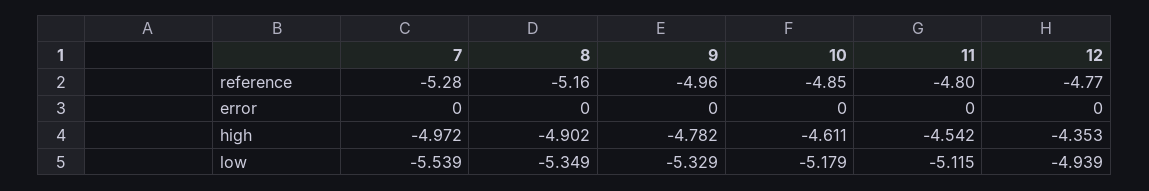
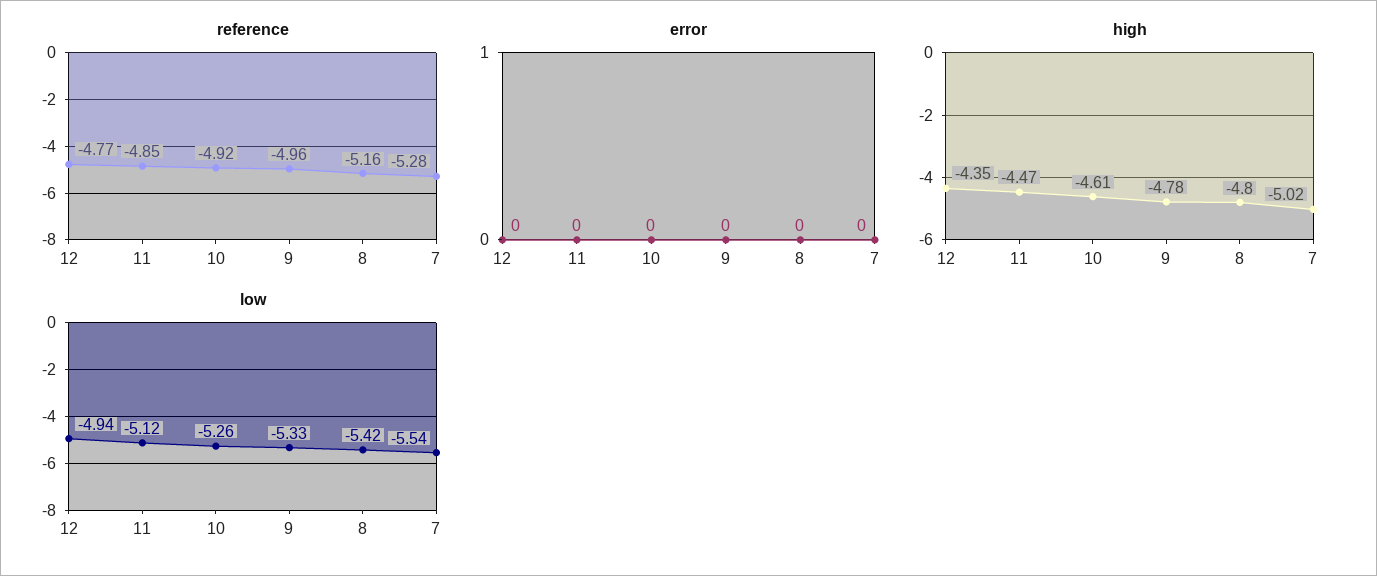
  {
    "reference": {
      "7": -5.28,
      "8": -5.16,
      "9": -4.96,
-     "10": -4.85,
+     "10": -4.92,
-     "11": -4.8,
+     "11": -4.85,
      "12": -4.77
    },
    "error": {
      "7": 0,
      "8": 0,
      "9": 0,
      "10": 0,
      "11": 0,
      "12": 0
    },
    "high": {
-     "7": -4.972,
+     "7": -5.02,
-     "8": -4.902,
+     "8": -4.8,
      "9": -4.782,
      "10": -4.611,
-     "11": -4.542,
+     "11": -4.47,
      "12": -4.353
    },
    "low": {
      "7": -5.539,
-     "8": -5.349,
+     "8": -5.42,
      "9": -5.329,
-     "10": -5.179,
+     "10": -5.26,
      "11": -5.115,
      "12": -4.939
    }
  }

